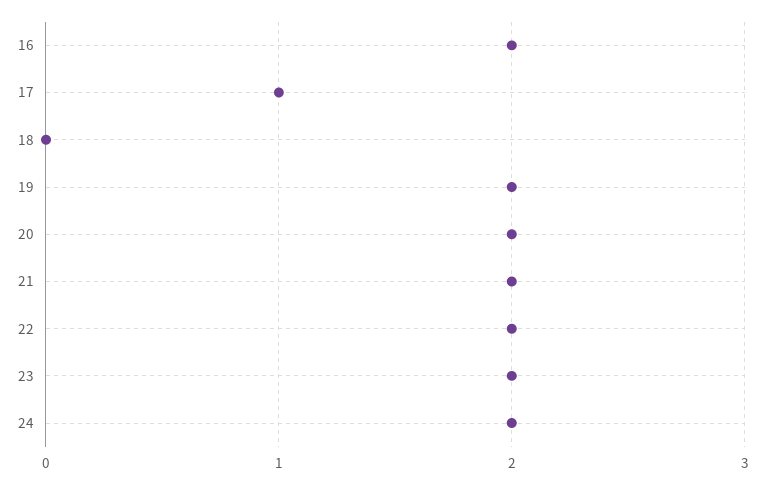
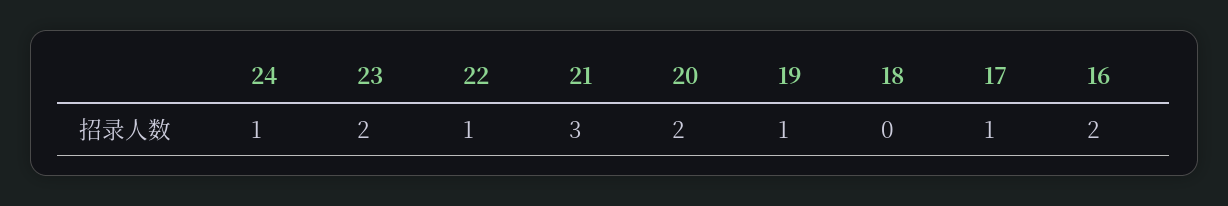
  {
    "16": 2,
    "17": 1,
    "18": 0,
-   "19": 2,
+   "19": 1,
    "20": 2,
-   "21": 2,
+   "21": 3,
-   "22": 2,
+   "22": 1,
    "23": 2,
-   "24": 2
+   "24": 1
  }

